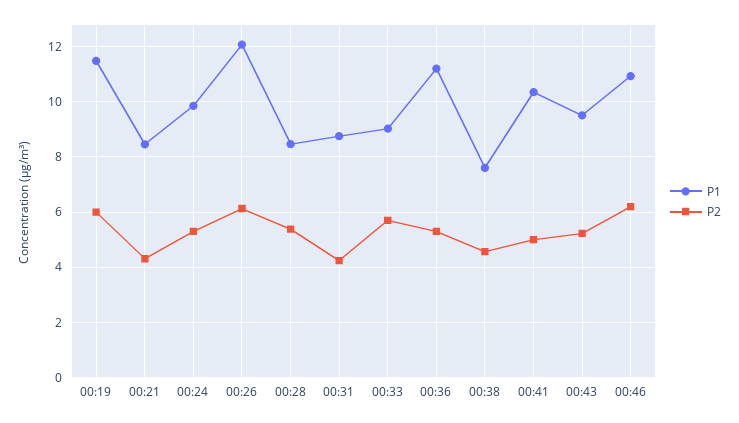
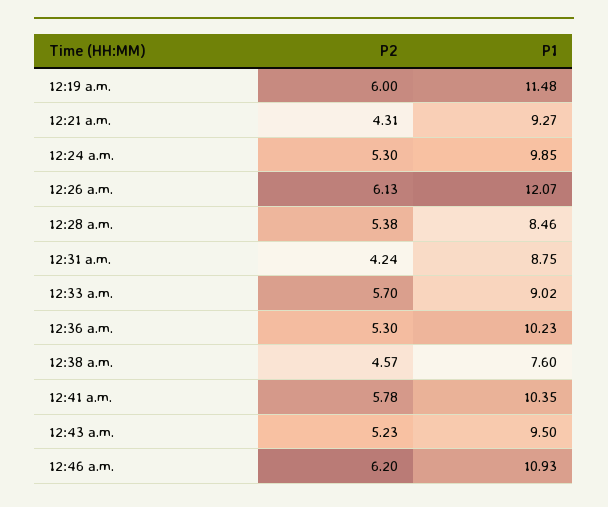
  {
    "P1": {
      "00:19": 11.48,
-     "00:21": 8.5,
+     "00:21": 9.27,
      "00:24": 9.85,
      "00:26": 12.07,
      "00:28": 8.46,
      "00:31": 8.75,
      "00:33": 9.02,
-     "00:36": 11.25,
+     "00:36": 10.23,
      "00:38": 7.6,
      "00:41": 10.35,
      "00:43": 9.5,
      "00:46": 10.93
    },
    "P2": {
      "00:19": 6,
      "00:21": 4.31,
      "00:24": 5.3,
      "00:26": 6.13,
      "00:28": 5.38,
      "00:31": 4.24,
      "00:33": 5.7,
      "00:36": 5.3,
      "00:38": 4.57,
-     "00:41": 5,
+     "00:41": 5.78,
      "00:43": 5.23,
      "00:46": 6.2
    }
  }

